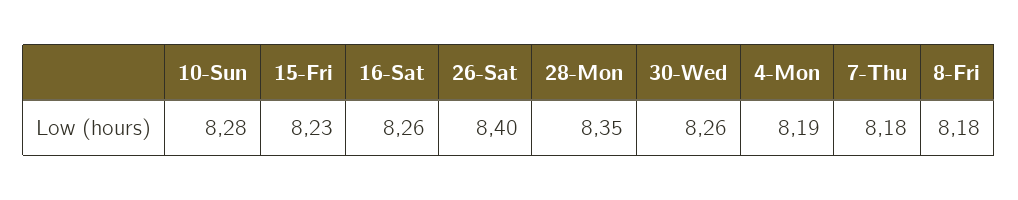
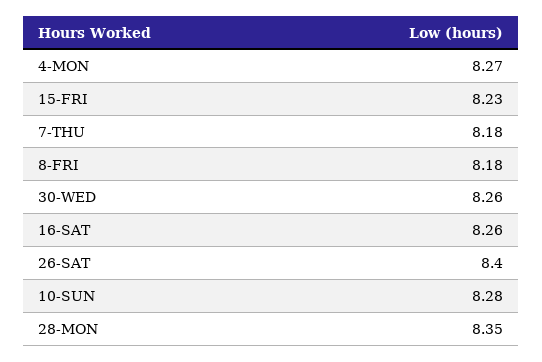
  {
    "10-Sun": 8.28,
    "15-Fri": 8.23,
    "16-Sat": 8.26,
    "26-Sat": 8.4,
    "28-Mon": 8.35,
    "30-Wed": 8.26,
-   "4-Mon": 8.19,
+   "4-Mon": 8.27,
    "7-Thu": 8.18,
    "8-Fri": 8.18
  }

